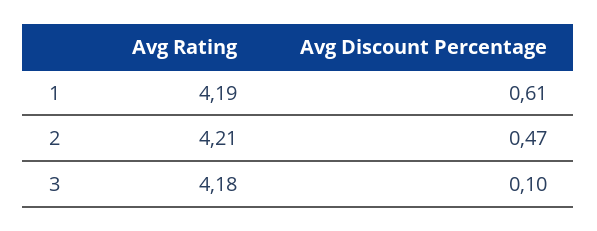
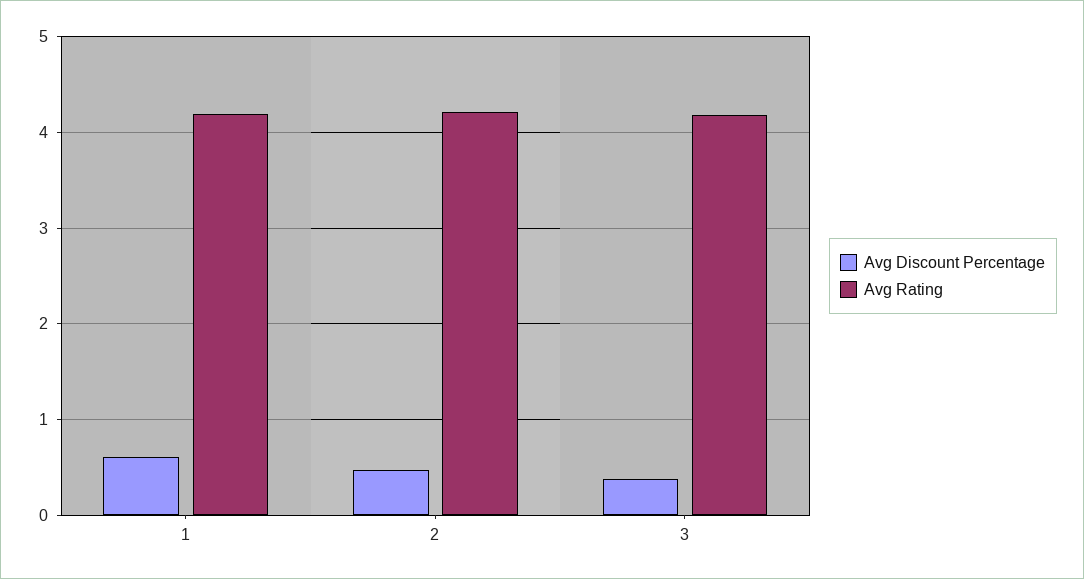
  {
    "Avg Rating": {
      "1": 4.19,
      "2": 4.21,
      "3": 4.18
    },
    "Avg Discount Percentage": {
      "1": 0.61,
      "2": 0.47,
-     "3": 0.1
+     "3": 0.4
    }
  }

